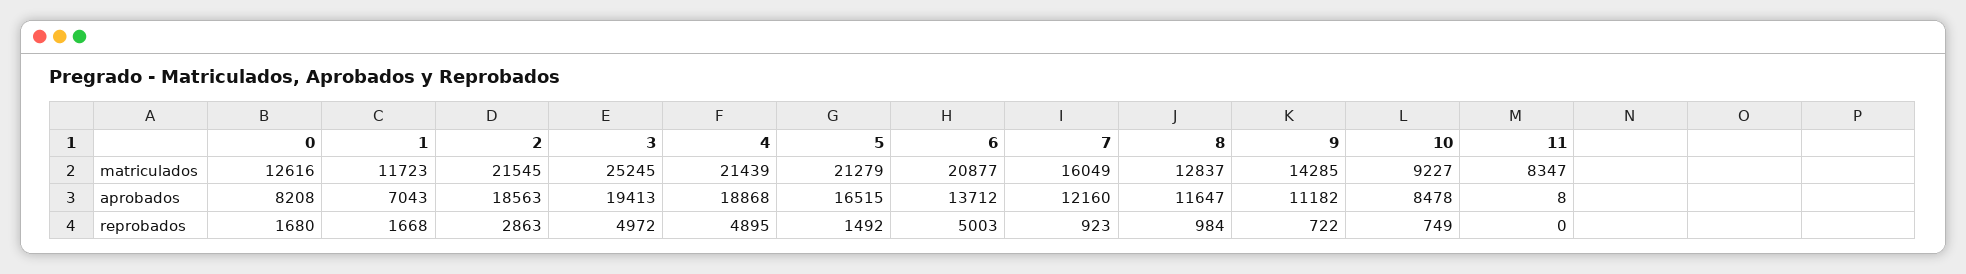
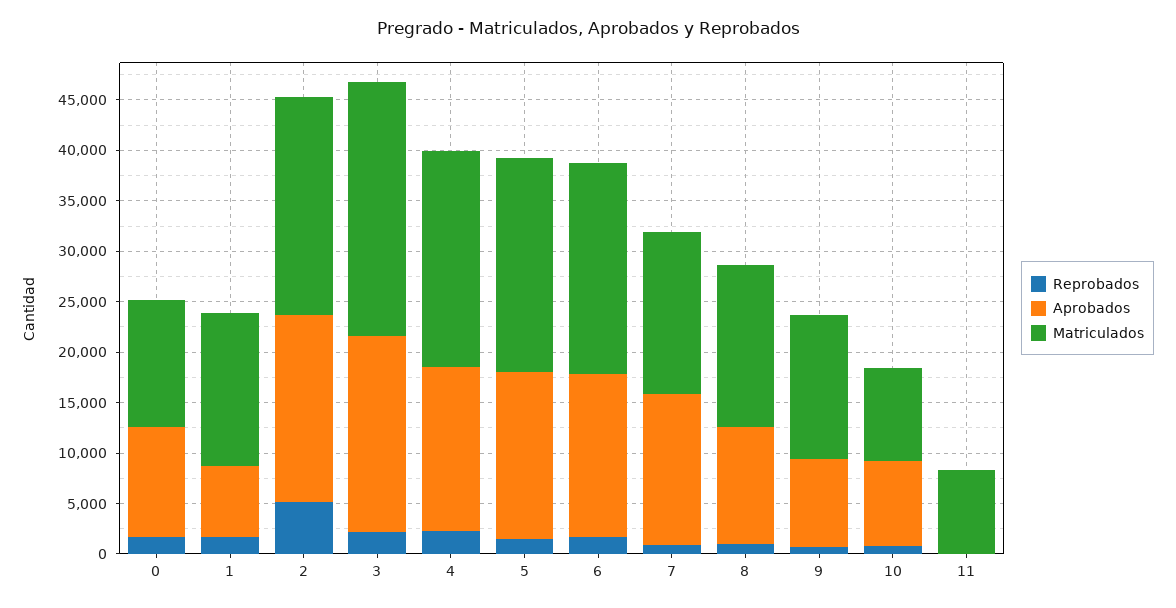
  {
    "matriculados": {
      "0": 12616,
-     "1": 11723,
+     "1": 15000,
      "2": 21545,
      "3": 25245,
      "4": 21439,
      "5": 21279,
      "6": 20877,
      "7": 16049,
-     "8": 12837,
+     "8": 16000,
      "9": 14285,
      "10": 9227,
      "11": 8347
    },
    "aprobados": {
-     "0": 8208,
+     "0": 11000,
      "1": 7043,
      "2": 18563,
      "3": 19413,
-     "4": 18868,
+     "4": 16000,
      "5": 16515,
-     "6": 13712,
+     "6": 16000,
-     "7": 12160,
+     "7": 15000,
      "8": 11647,
-     "9": 11182,
+     "9": 9000,
      "10": 8478,
      "11": 8
    },
    "reprobados": {
      "0": 1680,
      "1": 1668,
-     "2": 2863,
+     "2": 5000,
-     "3": 4972,
+     "3": 2000,
-     "4": 4895,
+     "4": 2000,
      "5": 1492,
-     "6": 5003,
+     "6": 2000,
      "7": 923,
      "8": 984,
      "9": 722,
      "10": 749,
      "11": 0
    }
  }

